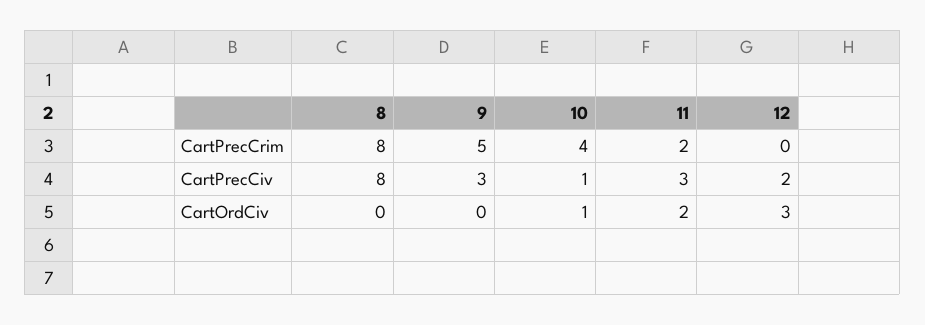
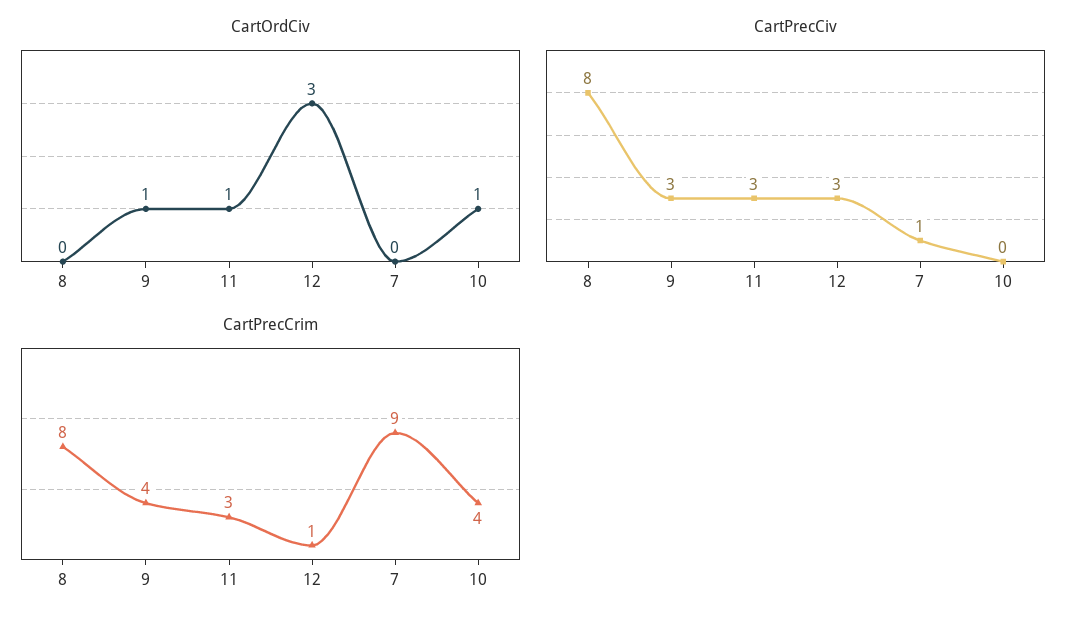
  {
    "CartPrecCrim": {
      "8": 8,
-     "9": 5,
+     "9": 4,
      "10": 4,
-     "11": 2,
+     "11": 3,
-     "12": 0
+     "12": 1,
+     "7": 9
    },
    "CartPrecCiv": {
      "8": 8,
      "9": 3,
-     "10": 1,
+     "10": 0,
      "11": 3,
-     "12": 2
+     "12": 3,
+     "7": 1
    },
    "CartOrdCiv": {
      "8": 0,
-     "9": 0,
+     "9": 1,
      "10": 1,
-     "11": 2,
+     "11": 1,
-     "12": 3
+     "12": 3,
+     "7": 0
    }
  }

